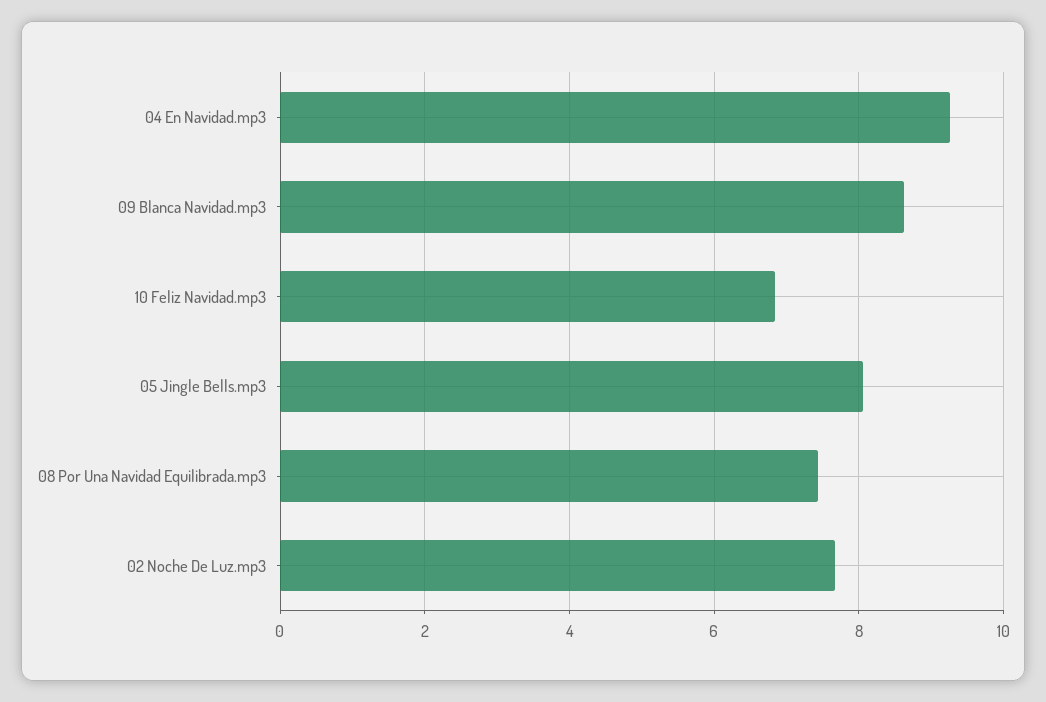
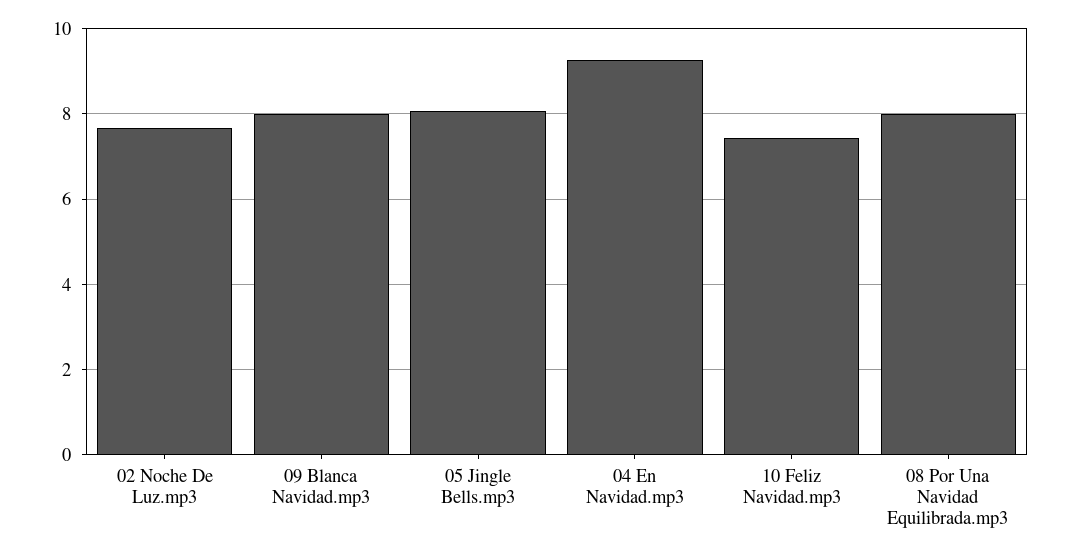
  {
    "04 En Navidad.mp3": 9.2,
-   "09 Blanca Navidad.mp3": 8.6,
+   "09 Blanca Navidad.mp3": 8,
-   "10 Feliz Navidad.mp3": 6.8,
+   "10 Feliz Navidad.mp3": 7.4,
    "05 Jingle Bells.mp3": 8,
-   "08 Por Una Navidad Equilibrada.mp3": 7.4,
+   "08 Por Una Navidad Equilibrada.mp3": 8,
    "02 Noche De Luz.mp3": 7.6
  }

